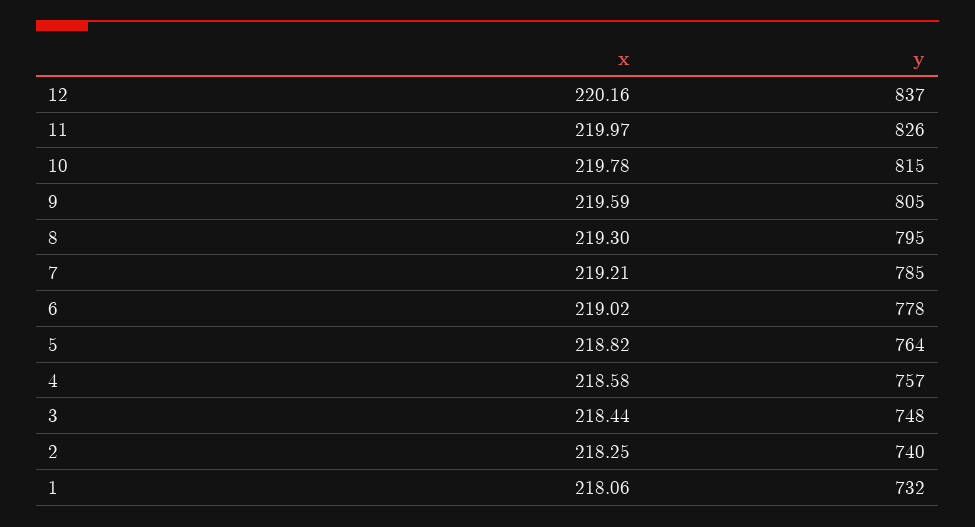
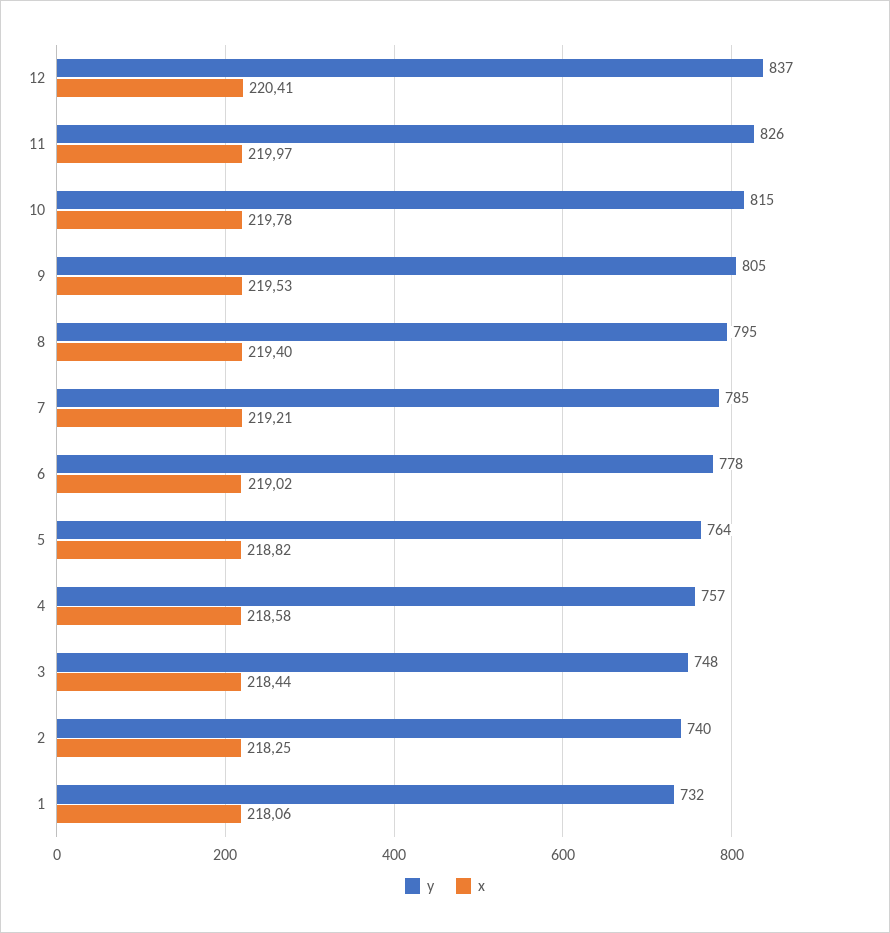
  {
    "x": {
-     "12": 220.16,
+     "12": 220.41,
      "11": 219.97,
      "10": 219.78,
-     "9": 219.59,
+     "9": 219.53,
-     "8": 219.3,
+     "8": 219.4,
      "7": 219.21,
      "6": 219.02,
      "5": 218.82,
      "4": 218.58,
      "3": 218.44,
      "2": 218.25,
      "1": 218.06
    },
    "y": {
      "12": 837,
      "11": 826,
      "10": 815,
      "9": 805,
      "8": 795,
      "7": 785,
      "6": 778,
      "5": 764,
      "4": 757,
      "3": 748,
      "2": 740,
      "1": 732
    }
  }

